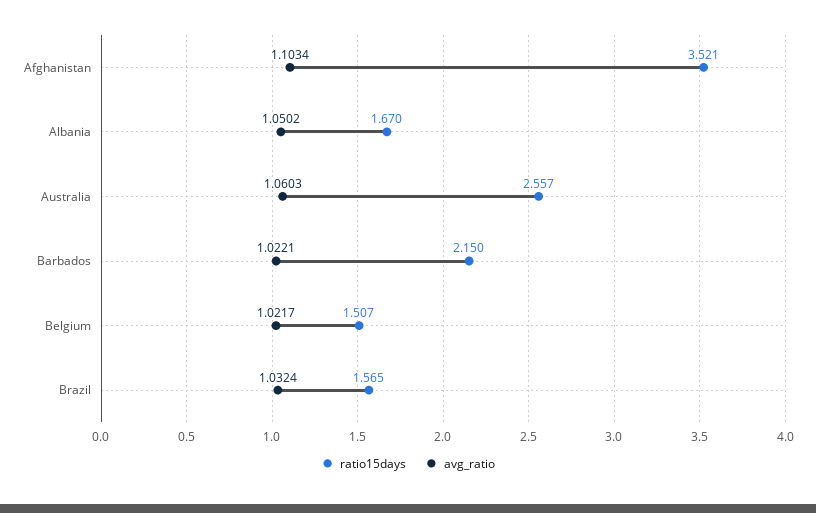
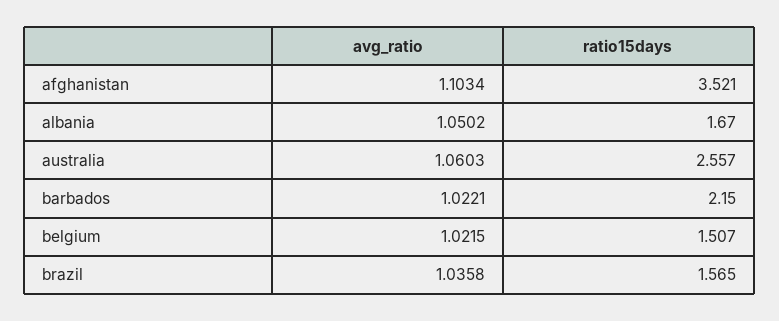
  {
    "ratio15days": {
      "Afghanistan": 3.521,
      "Albania": 1.67,
      "Australia": 2.557,
      "Barbados": 2.15,
      "Belgium": 1.507,
      "Brazil": 1.565
    },
    "avg_ratio": {
      "Afghanistan": 1.1034,
      "Albania": 1.0502,
      "Australia": 1.0603,
      "Barbados": 1.0221,
-     "Belgium": 1.0217,
+     "Belgium": 1.0215,
-     "Brazil": 1.0324
+     "Brazil": 1.0358
    }
  }

